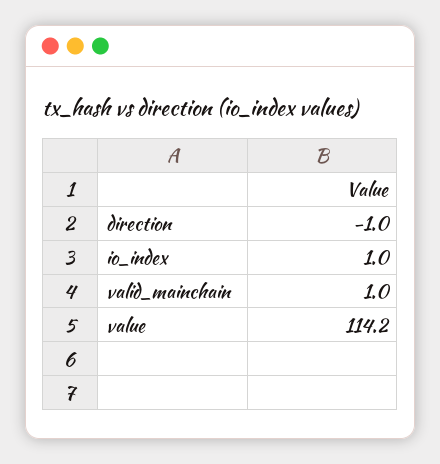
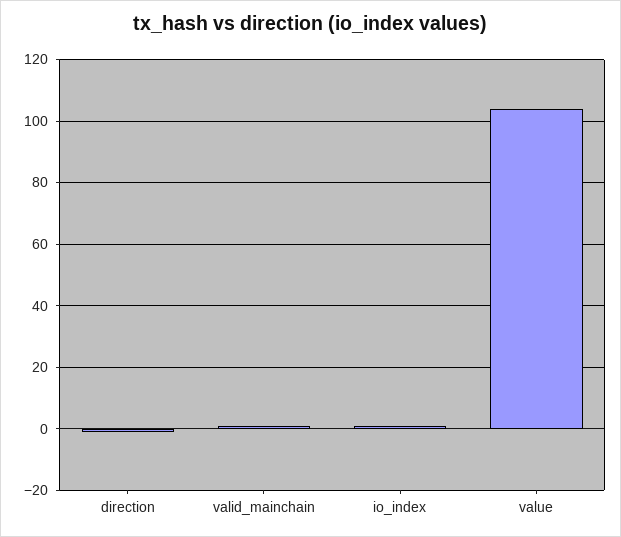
  {
    "direction": -1,
    "io_index": 1,
    "valid_mainchain": 1,
-   "value": 114.2
+   "value": 104
  }

